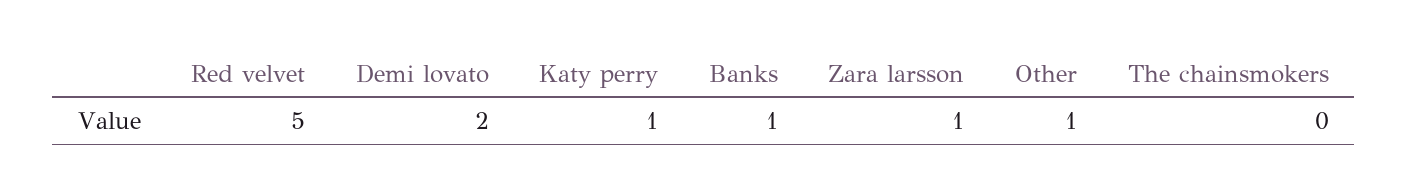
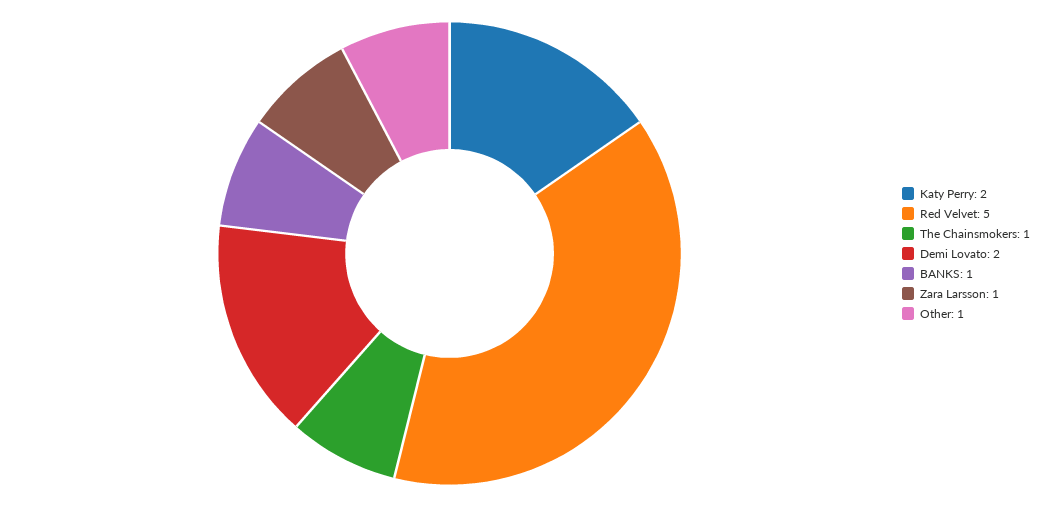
  {
    "Red velvet": 5,
    "Demi lovato": 2,
-   "Katy perry": 1,
+   "Katy perry": 2,
    "Banks": 1,
    "Zara larsson": 1,
    "Other": 1,
-   "The chainsmokers": 0
+   "The chainsmokers": 1
  }

